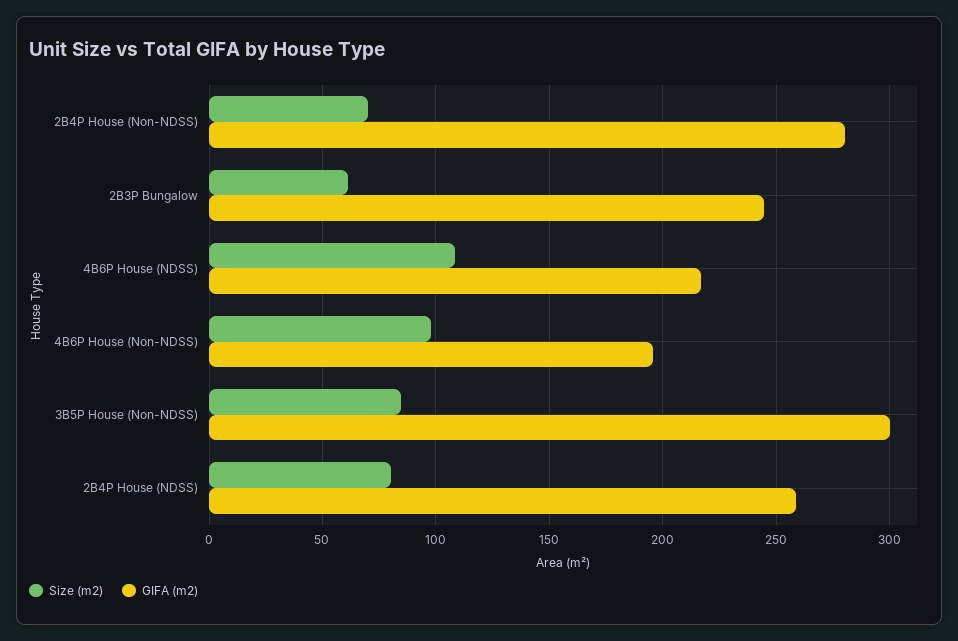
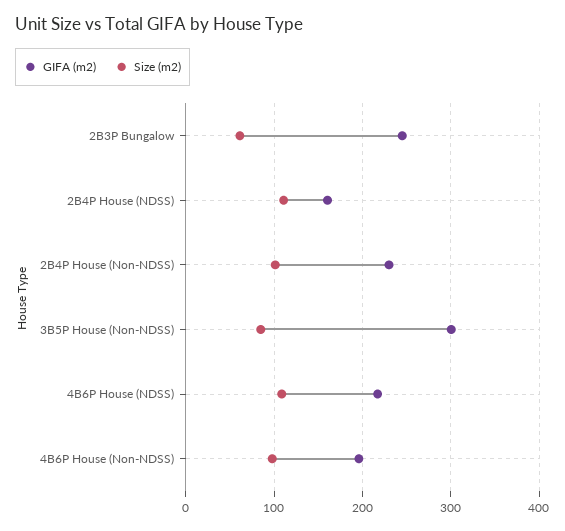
  {
    "Size (m2)": {
-     "2B4P House (Non-NDSS)": 70,
+     "2B4P House (Non-NDSS)": 100,
      "2B3P Bungalow": 60,
      "4B6P House (NDSS)": 110,
      "4B6P House (Non-NDSS)": 100,
      "3B5P House (Non-NDSS)": 85,
-     "2B4P House (NDSS)": 80
+     "2B4P House (NDSS)": 110
    },
    "GIFA (m2)": {
-     "2B4P House (Non-NDSS)": 280,
+     "2B4P House (Non-NDSS)": 230,
      "2B3P Bungalow": 245,
      "4B6P House (NDSS)": 215,
      "4B6P House (Non-NDSS)": 195,
      "3B5P House (Non-NDSS)": 300,
-     "2B4P House (NDSS)": 260
+     "2B4P House (NDSS)": 160
    }
  }

